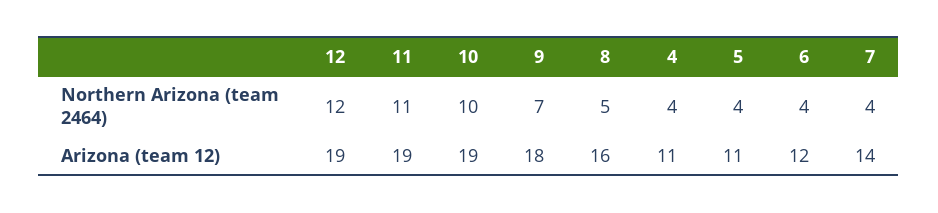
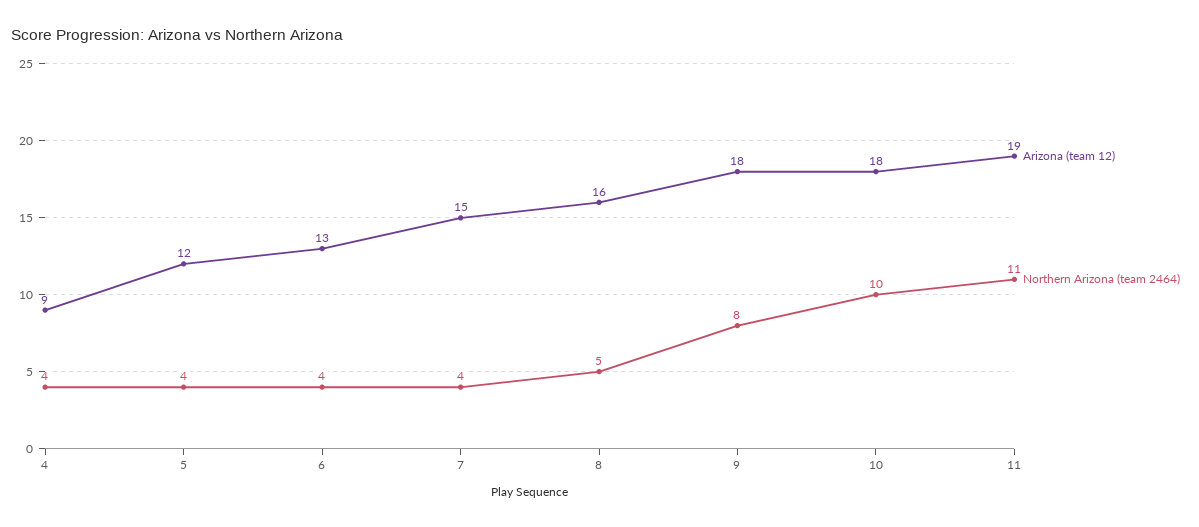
  {
    "Northern Arizona (team 2464)": {
-     "12": 12,
      "11": 11,
      "10": 10,
-     "9": 7,
+     "9": 8,
      "8": 5,
      "4": 4,
      "5": 4,
      "6": 4,
      "7": 4
    },
    "Arizona (team 12)": {
-     "12": 19,
      "11": 19,
-     "10": 19,
+     "10": 18,
      "9": 18,
      "8": 16,
-     "4": 11,
+     "4": 9,
-     "5": 11,
+     "5": 12,
-     "6": 12,
+     "6": 13,
-     "7": 14
+     "7": 15
    }
  }

